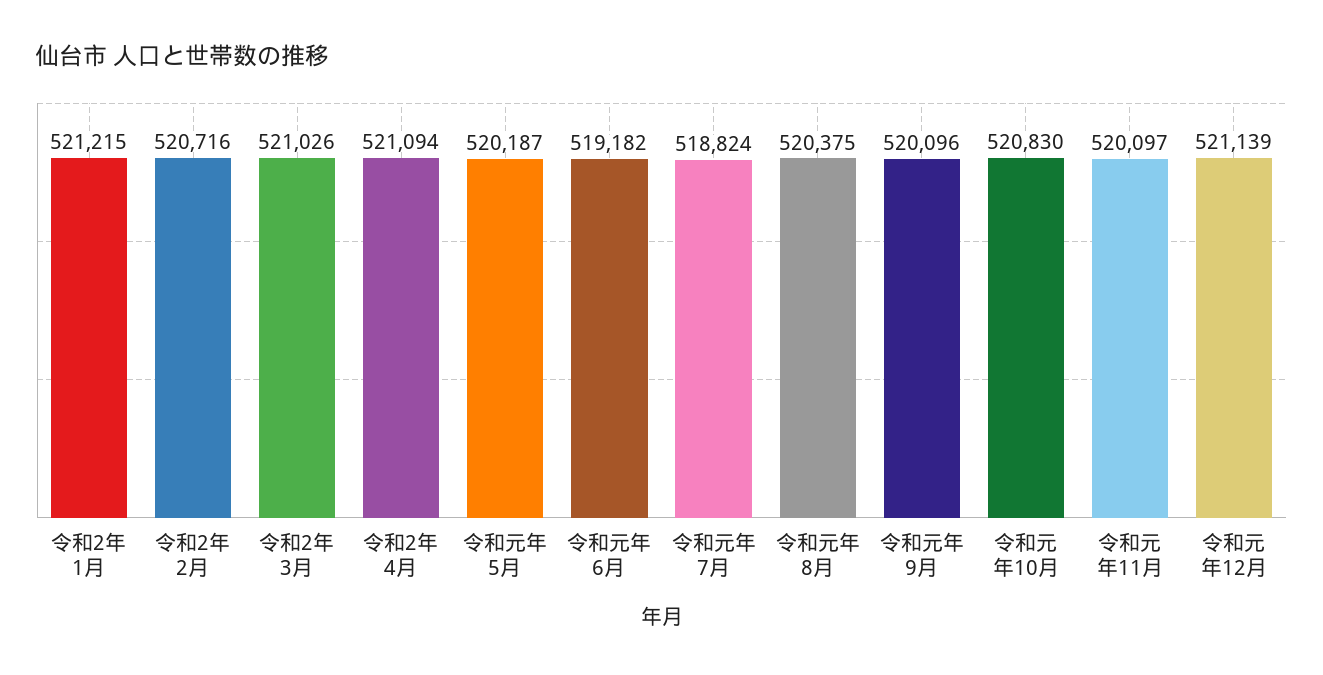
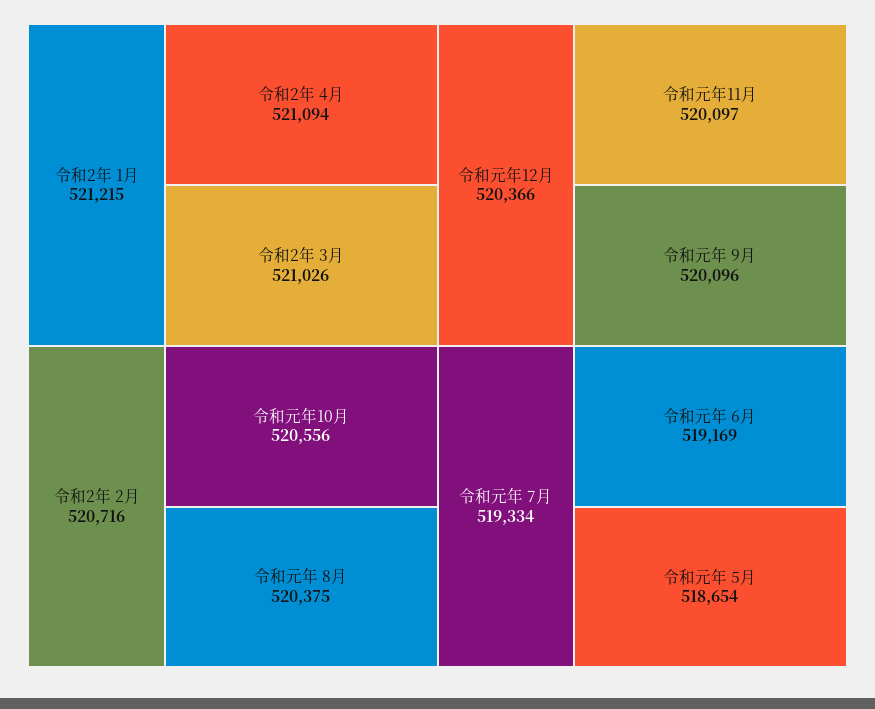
  {
    "令和2年 1月": 521215,
    "令和2年 2月": 520716,
    "令和2年 3月": 521026,
    "令和2年 4月": 521094,
-   "令和元年 5月": 520187,
+   "令和元年 5月": 518654,
-   "令和元年 6月": 519182,
+   "令和元年 6月": 519169,
-   "令和元年 7月": 518824,
+   "令和元年 7月": 519334,
    "令和元年 8月": 520375,
    "令和元年 9月": 520096,
-   "令和元年10月": 520830,
+   "令和元年10月": 520556,
    "令和元年11月": 520097,
-   "令和元年12月": 521139
+   "令和元年12月": 520366
  }

